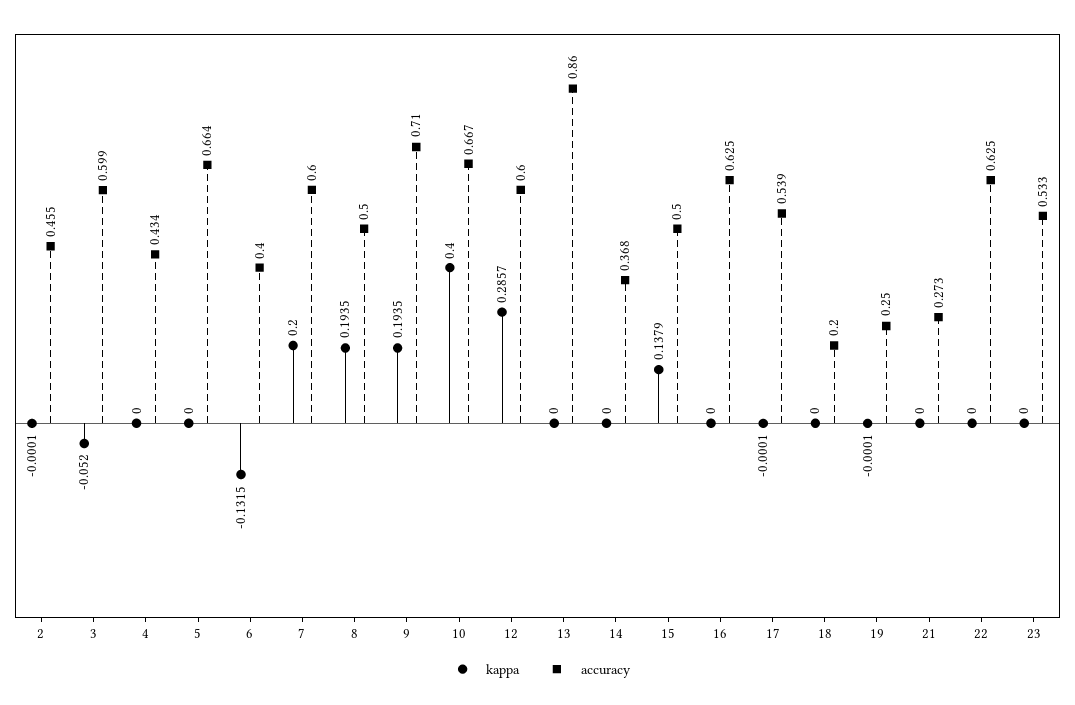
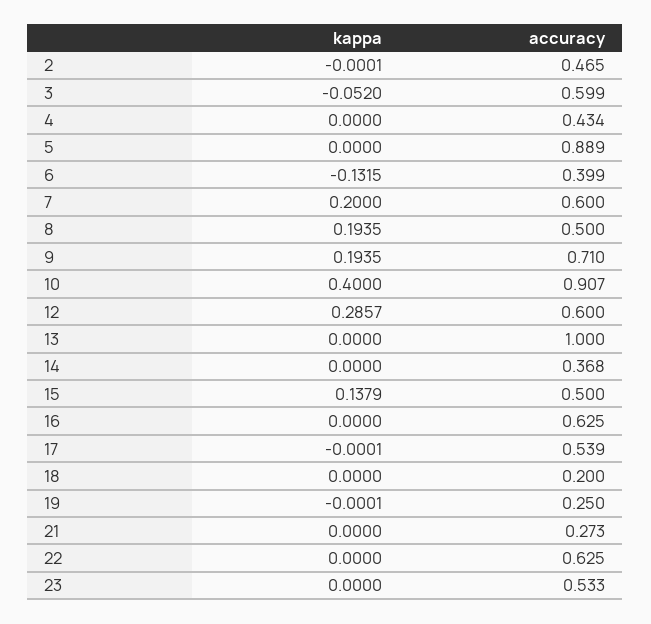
  {
    "kappa": {
      "2": -0.0001,
      "3": -0.052,
      "4": 0,
      "5": 0,
      "6": -0.1315,
      "7": 0.2,
      "8": 0.1935,
      "9": 0.1935,
      "10": 0.4,
      "12": 0.2857,
      "13": 0,
      "14": 0,
      "15": 0.1379,
      "16": 0,
      "17": -0.0001,
      "18": 0,
      "19": -0.0001,
      "21": 0,
      "22": 0,
      "23": 0
    },
    "accuracy": {
-     "2": 0.455,
+     "2": 0.465,
      "3": 0.599,
      "4": 0.434,
-     "5": 0.664,
+     "5": 0.889,
-     "6": 0.4,
+     "6": 0.399,
      "7": 0.6,
      "8": 0.5,
      "9": 0.71,
-     "10": 0.667,
+     "10": 0.907,
      "12": 0.6,
-     "13": 0.86,
+     "13": 1,
      "14": 0.368,
      "15": 0.5,
      "16": 0.625,
      "17": 0.539,
      "18": 0.2,
      "19": 0.25,
      "21": 0.273,
      "22": 0.625,
      "23": 0.533
    }
  }

